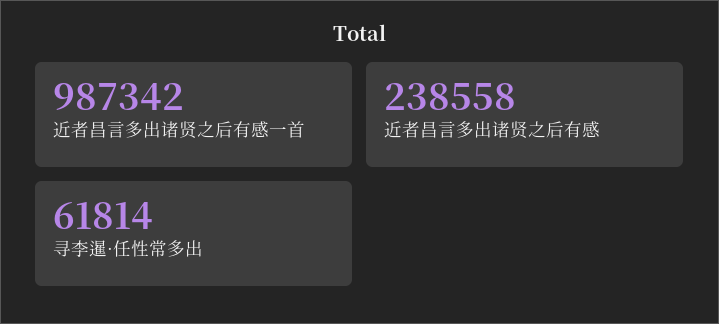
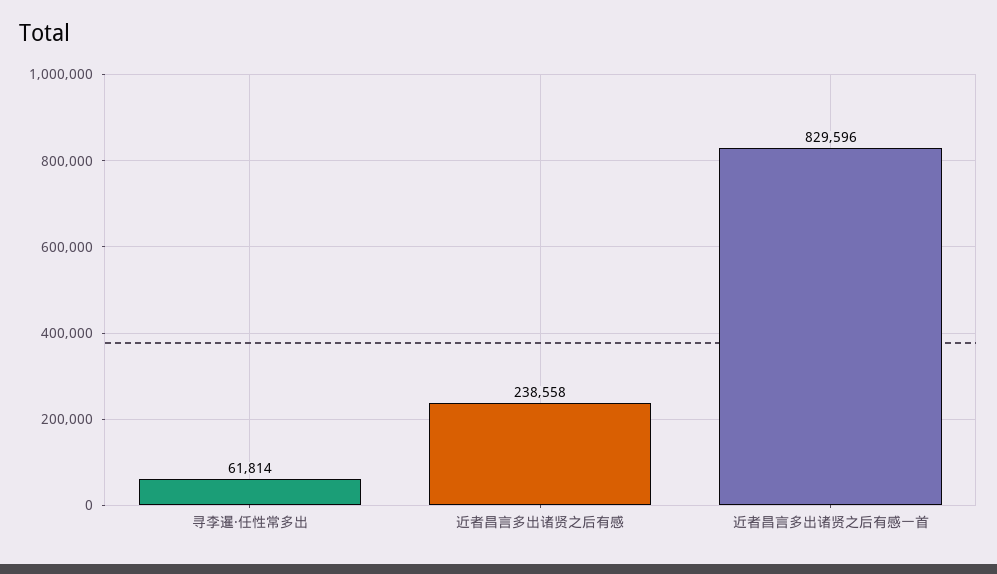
  {
-   "近者昌言多出诸贤之后有感一首": 987342,
+   "近者昌言多出诸贤之后有感一首": 829596,
    "近者昌言多出诸贤之后有感": 238558,
    "寻李暹·任性常多出": 61814
  }

